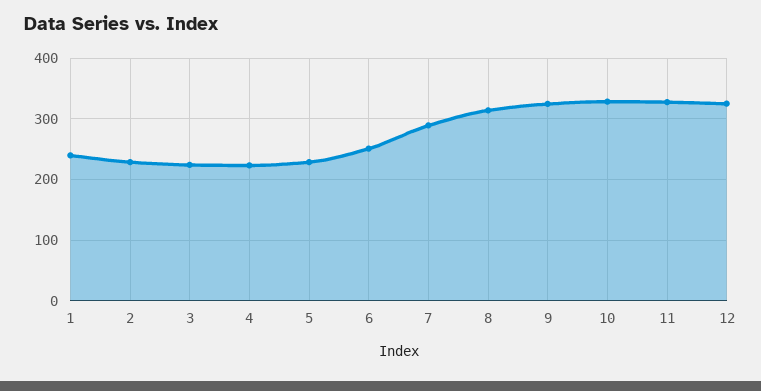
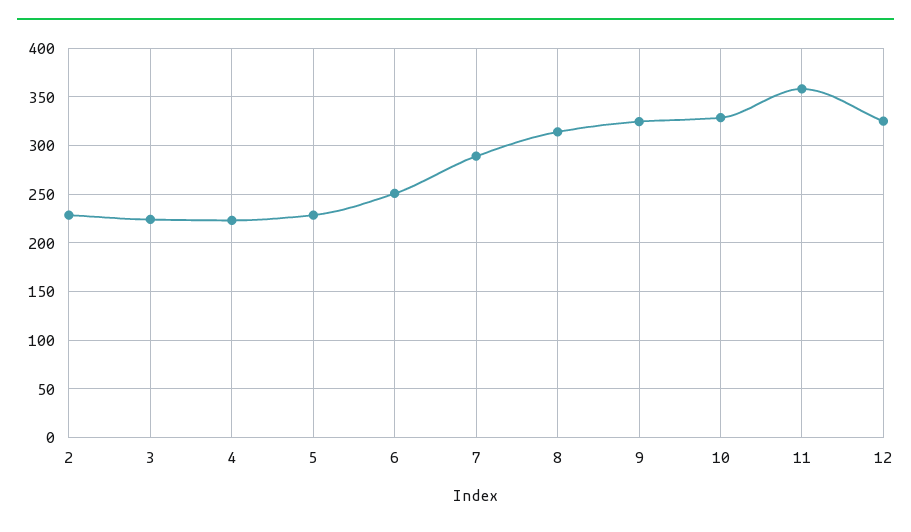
  {
-   "1": 240,
    "2": 230,
    "3": 220,
    "4": 220,
    "5": 230,
    "6": 250,
    "7": 290,
    "8": 310,
    "9": 320,
    "10": 330,
-   "11": 330,
+   "11": 360,
    "12": 330
  }

